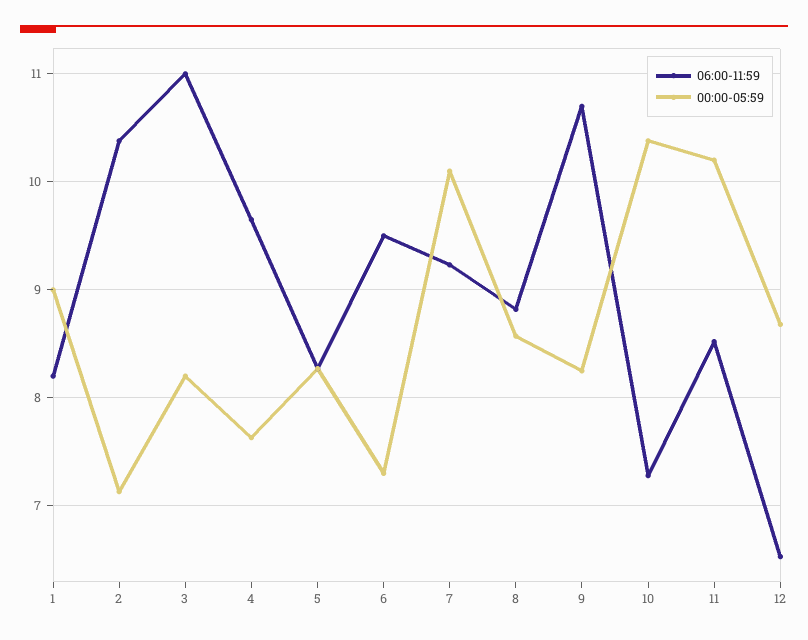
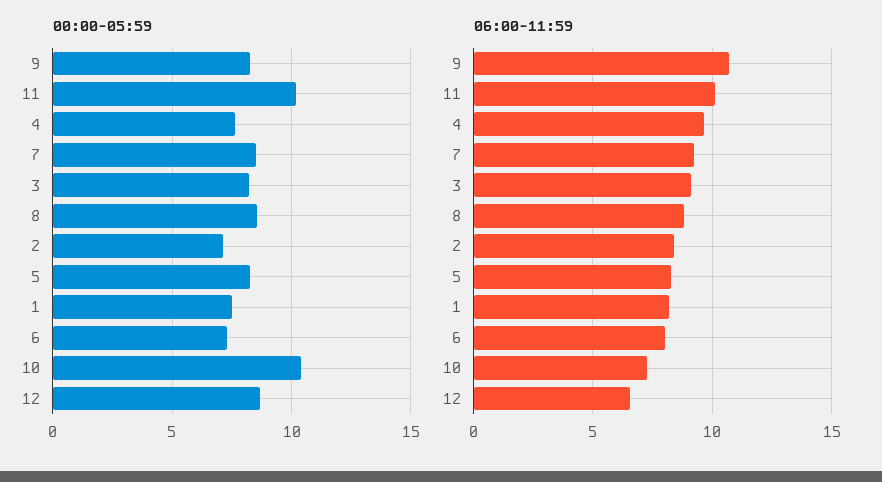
  {
    "06:00-11:59": {
      "1": 8.2,
-     "2": 10.4,
+     "2": 8.5,
-     "3": 11,
+     "3": 9,
      "4": 9.7,
      "5": 8.3,
-     "6": 9.5,
+     "6": 8,
      "7": 9.2,
      "8": 8.8,
      "9": 10.7,
      "10": 7.3,
-     "11": 8.5,
+     "11": 10,
      "12": 6.5
    },
    "00:00-05:59": {
-     "1": 9,
+     "1": 7.5,
      "2": 7.1,
      "3": 8.2,
      "4": 7.6,
      "5": 8.3,
      "6": 7.3,
-     "7": 10.1,
+     "7": 8.5,
      "8": 8.6,
      "9": 8.3,
      "10": 10.4,
      "11": 10.2,
      "12": 8.7
    }
  }

